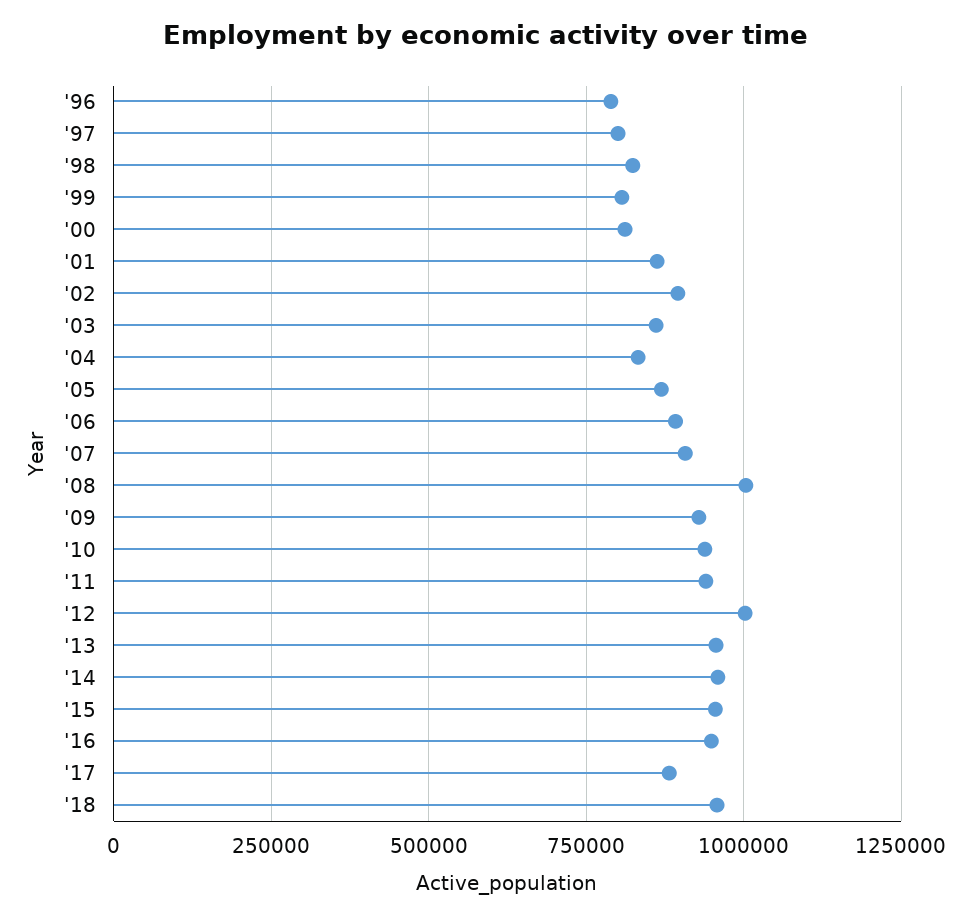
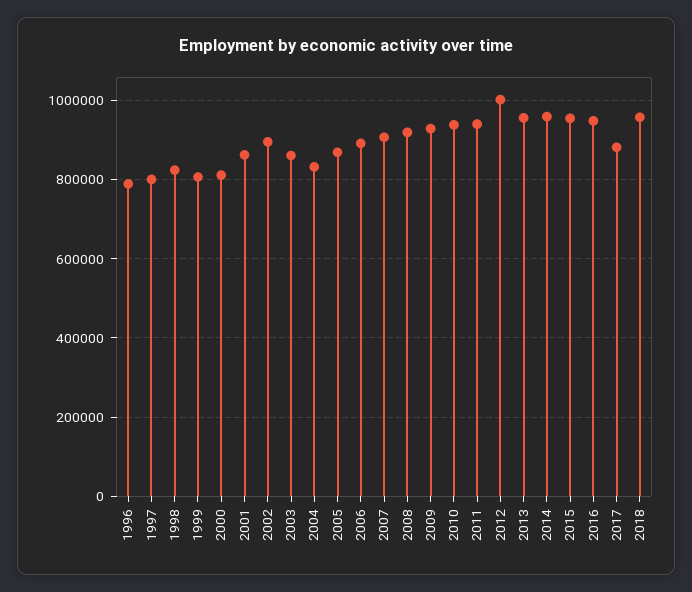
  {
    "'96": 780000,
    "'97": 800000,
    "'98": 820000,
    "'99": 800000,
    "'00": 820000,
    "'01": 860000,
    "'02": 900000,
    "'03": 860000,
    "'04": 840000,
    "'05": 860000,
    "'06": 900000,
    "'07": 900000,
-   "'08": 1000000,
+   "'08": 920000,
    "'09": 920000,
    "'10": 940000,
    "'11": 940000,
    "'12": 1000000,
    "'13": 960000,
    "'14": 960000,
    "'15": 960000,
    "'16": 940000,
    "'17": 880000,
    "'18": 960000
  }

